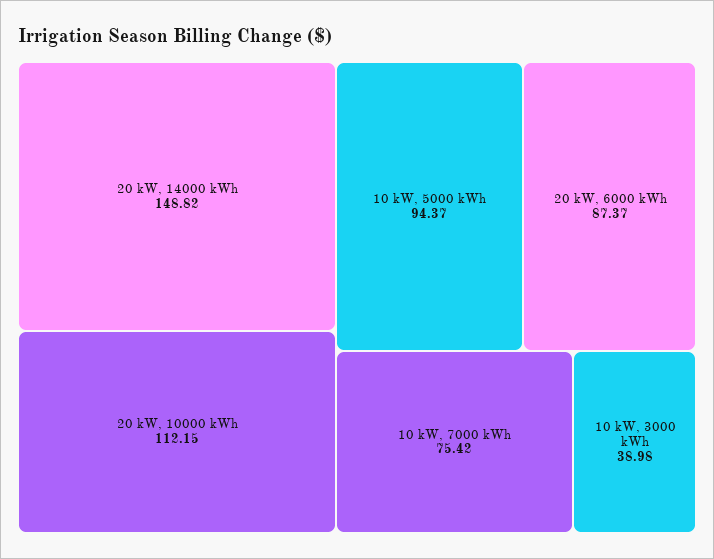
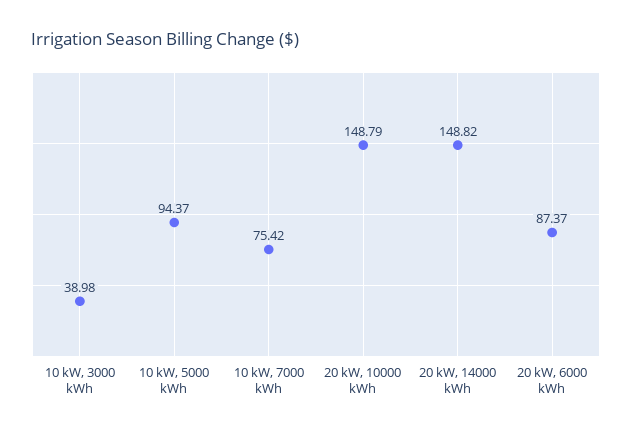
  {
    "20 kW, 14000 kWh": 148.82,
-   "20 kW, 10000 kWh": 112.15,
+   "20 kW, 10000 kWh": 148.79,
    "10 kW, 5000 kWh": 94.37,
    "20 kW, 6000 kWh": 87.37,
    "10 kW, 7000 kWh": 75.42,
    "10 kW, 3000 kWh": 38.98
  }

